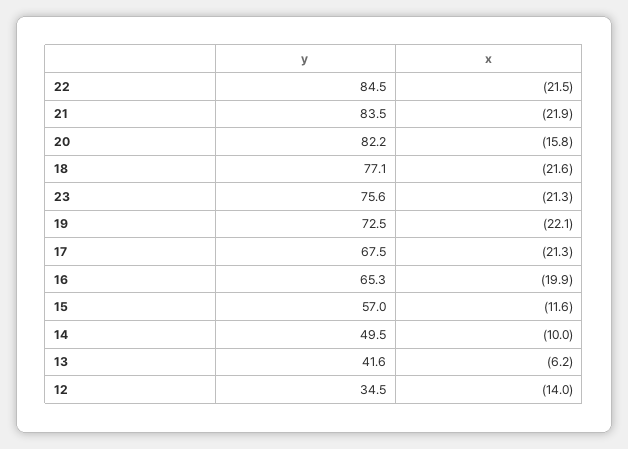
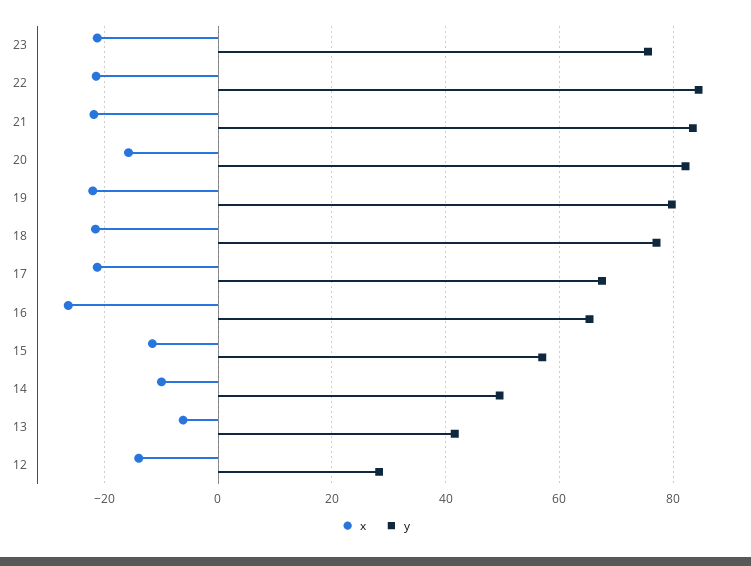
  {
    "y": {
      "22": 84.5,
      "21": 83.5,
      "20": 82.2,
      "18": 77.1,
      "23": 75.6,
-     "19": 72.5,
+     "19": 80,
      "17": 67.5,
      "16": 65.3,
      "15": 57,
      "14": 49.5,
      "13": 41.6,
-     "12": 34.5
+     "12": 28
    },
    "x": {
      "22": -21.5,
      "21": -21.9,
      "20": -15.8,
      "18": -21.6,
      "23": -21.3,
      "19": -22.1,
      "17": -21.3,
-     "16": -19.9,
+     "16": -26,
      "15": -11.6,
      "14": -10,
      "13": -6.2,
      "12": -14
    }
  }

